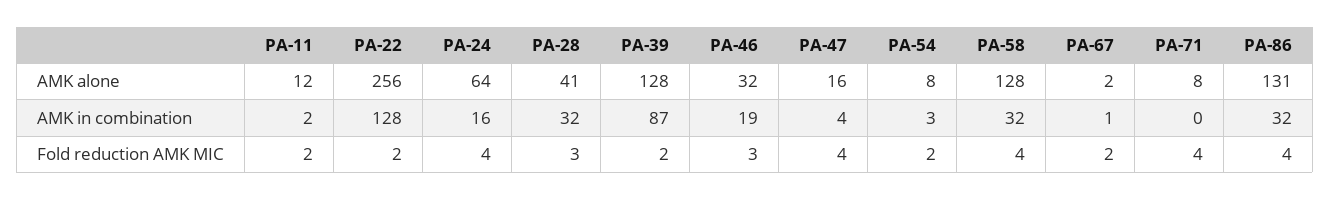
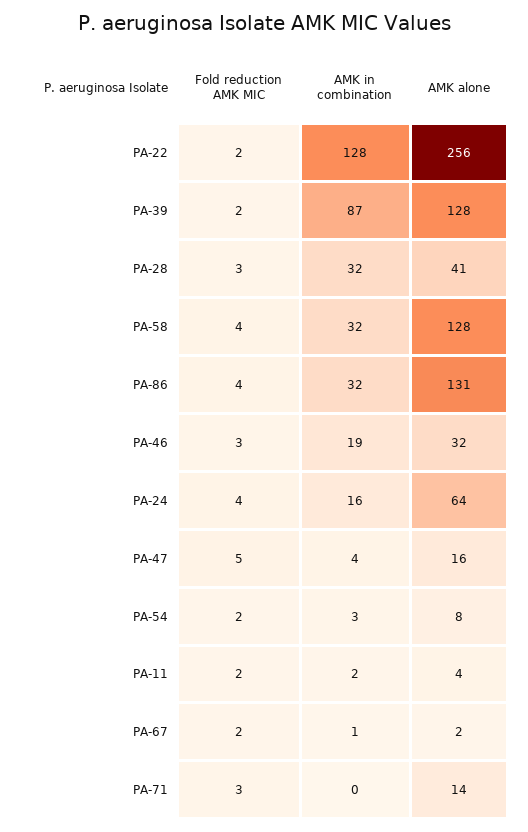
  {
    "PA-11": {
-     "AMK alone": 12,
+     "AMK alone": 4,
      "AMK in combination": 2,
      "Fold reduction AMK MIC": 2
    },
    "PA-22": {
      "AMK alone": 256,
      "AMK in combination": 128,
      "Fold reduction AMK MIC": 2
    },
    "PA-24": {
      "AMK alone": 64,
      "AMK in combination": 16,
      "Fold reduction AMK MIC": 4
    },
    "PA-28": {
      "AMK alone": 41,
      "AMK in combination": 32,
      "Fold reduction AMK MIC": 3
    },
    "PA-39": {
      "AMK alone": 128,
      "AMK in combination": 87,
      "Fold reduction AMK MIC": 2
    },
    "PA-46": {
      "AMK alone": 32,
      "AMK in combination": 19,
      "Fold reduction AMK MIC": 3
    },
    "PA-47": {
      "AMK alone": 16,
      "AMK in combination": 4,
-     "Fold reduction AMK MIC": 4
+     "Fold reduction AMK MIC": 5
    },
    "PA-54": {
      "AMK alone": 8,
      "AMK in combination": 3,
      "Fold reduction AMK MIC": 2
    },
    "PA-58": {
      "AMK alone": 128,
      "AMK in combination": 32,
      "Fold reduction AMK MIC": 4
    },
    "PA-67": {
      "AMK alone": 2,
      "AMK in combination": 1,
      "Fold reduction AMK MIC": 2
    },
    "PA-71": {
-     "AMK alone": 8,
+     "AMK alone": 14,
      "AMK in combination": 0,
-     "Fold reduction AMK MIC": 4
+     "Fold reduction AMK MIC": 3
    },
    "PA-86": {
      "AMK alone": 131,
      "AMK in combination": 32,
      "Fold reduction AMK MIC": 4
    }
  }

